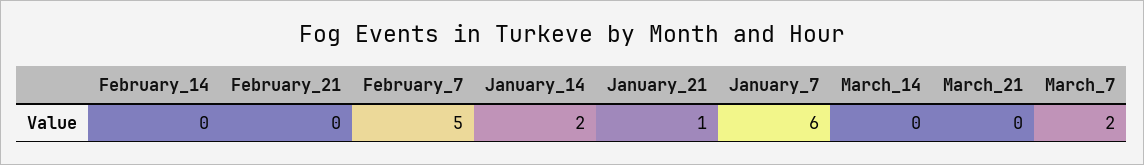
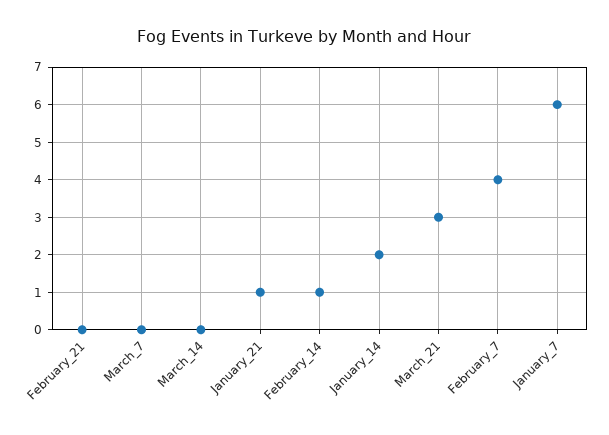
  {
-   "February_14": 0,
+   "February_14": 1,
    "February_21": 0,
-   "February_7": 5,
+   "February_7": 4,
    "January_14": 2,
    "January_21": 1,
    "January_7": 6,
    "March_14": 0,
-   "March_21": 0,
+   "March_21": 3,
-   "March_7": 2
+   "March_7": 0
  }

